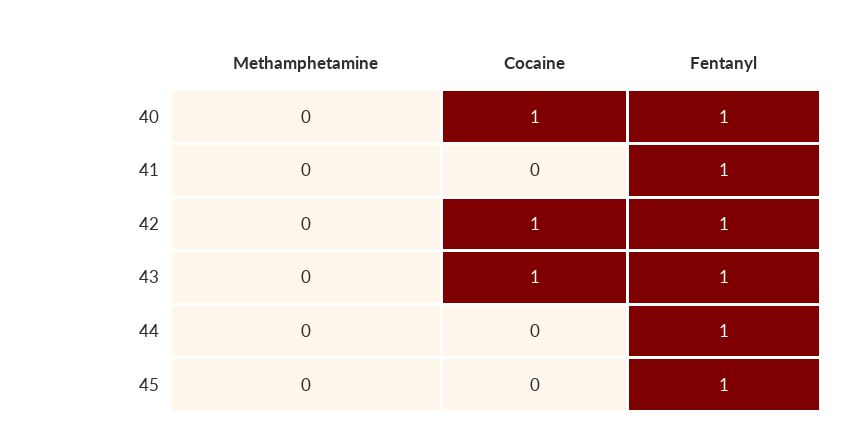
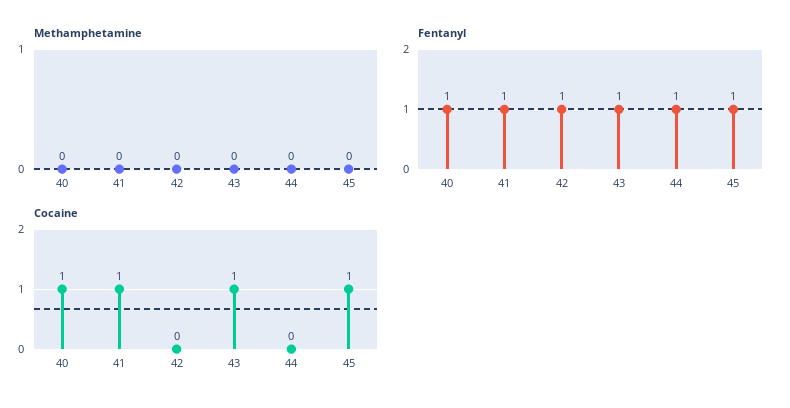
  {
    "Methamphetamine": {
      "40": 0,
      "41": 0,
      "42": 0,
      "43": 0,
      "44": 0,
      "45": 0
    },
    "Cocaine": {
      "40": 1,
-     "41": 0,
+     "41": 1,
-     "42": 1,
+     "42": 0,
      "43": 1,
      "44": 0,
-     "45": 0
+     "45": 1
    },
    "Fentanyl": {
      "40": 1,
      "41": 1,
      "42": 1,
      "43": 1,
      "44": 1,
      "45": 1
    }
  }

